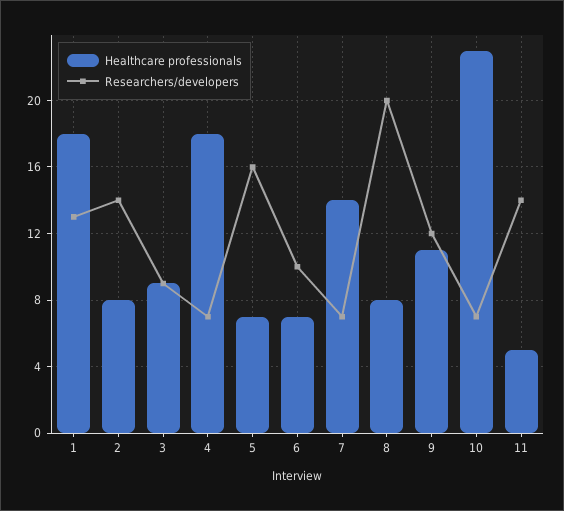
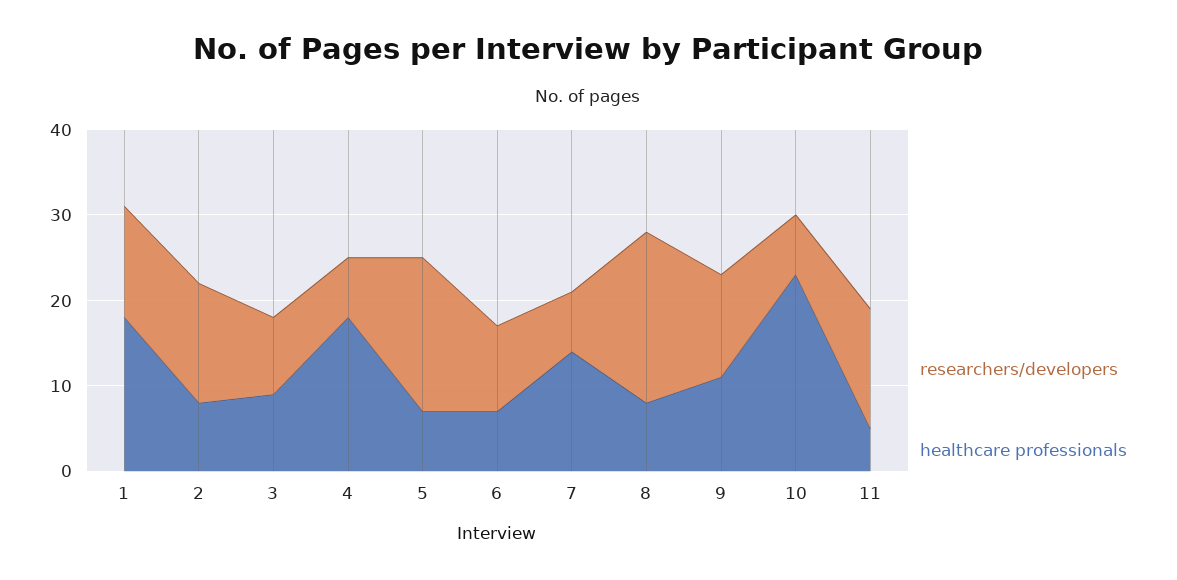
  {
    "Healthcare professionals": {
      "1": 18,
      "2": 8,
      "3": 9,
      "4": 18,
      "5": 7,
      "6": 7,
      "7": 14,
      "8": 8,
      "9": 11,
      "10": 23,
      "11": 5
    },
    "Researchers/developers": {
      "1": 13,
      "2": 14,
      "3": 9,
      "4": 7,
-     "5": 16,
+     "5": 18,
      "6": 10,
      "7": 7,
      "8": 20,
      "9": 12,
      "10": 7,
      "11": 14
    }
  }

